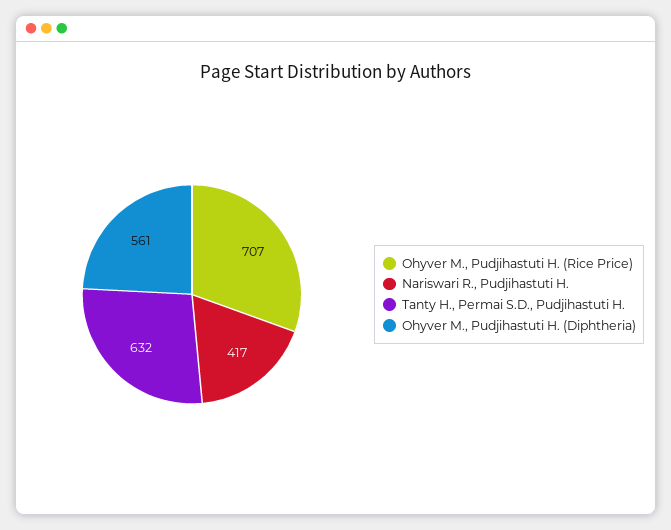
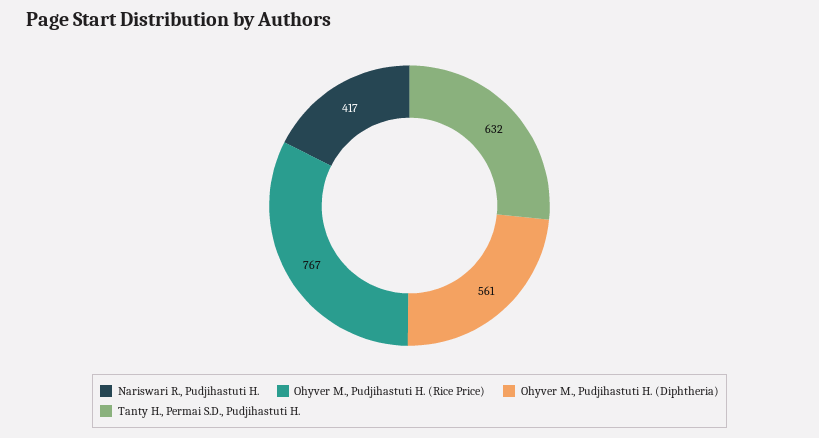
  {
-   "Ohyver M., Pudjihastuti H. (Rice Price)": 707,
+   "Ohyver M., Pudjihastuti H. (Rice Price)": 767,
    "Nariswari R., Pudjihastuti H.": 417,
    "Tanty H., Permai S.D., Pudjihastuti H.": 632,
    "Ohyver M., Pudjihastuti H. (Diphtheria)": 561
  }

